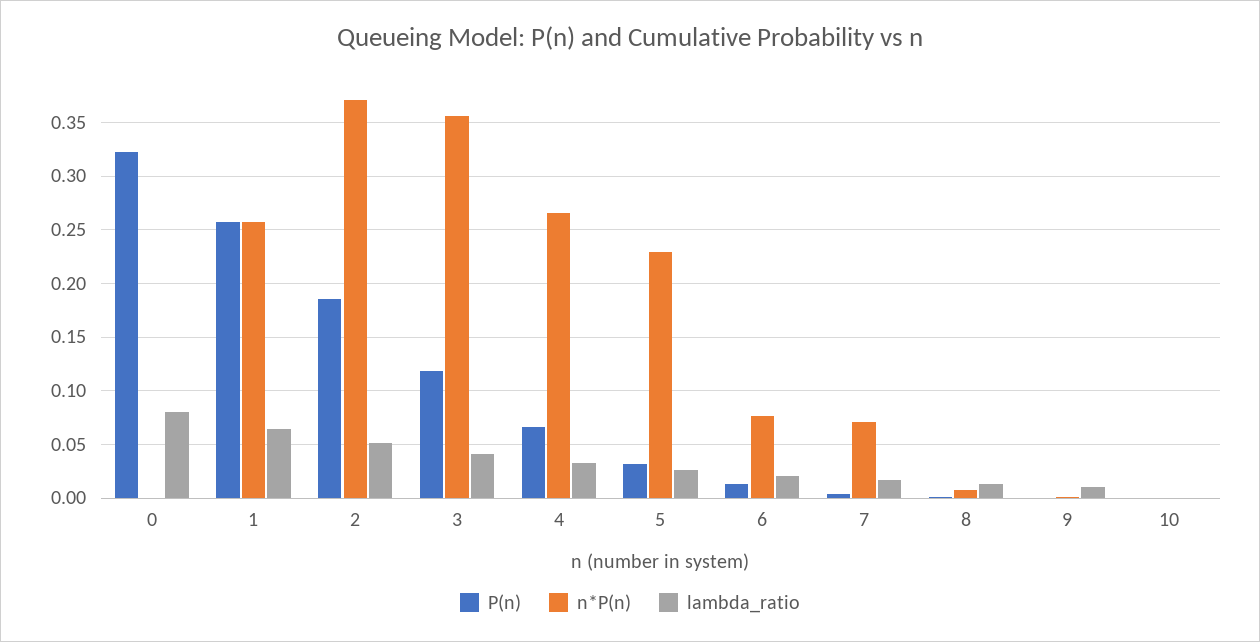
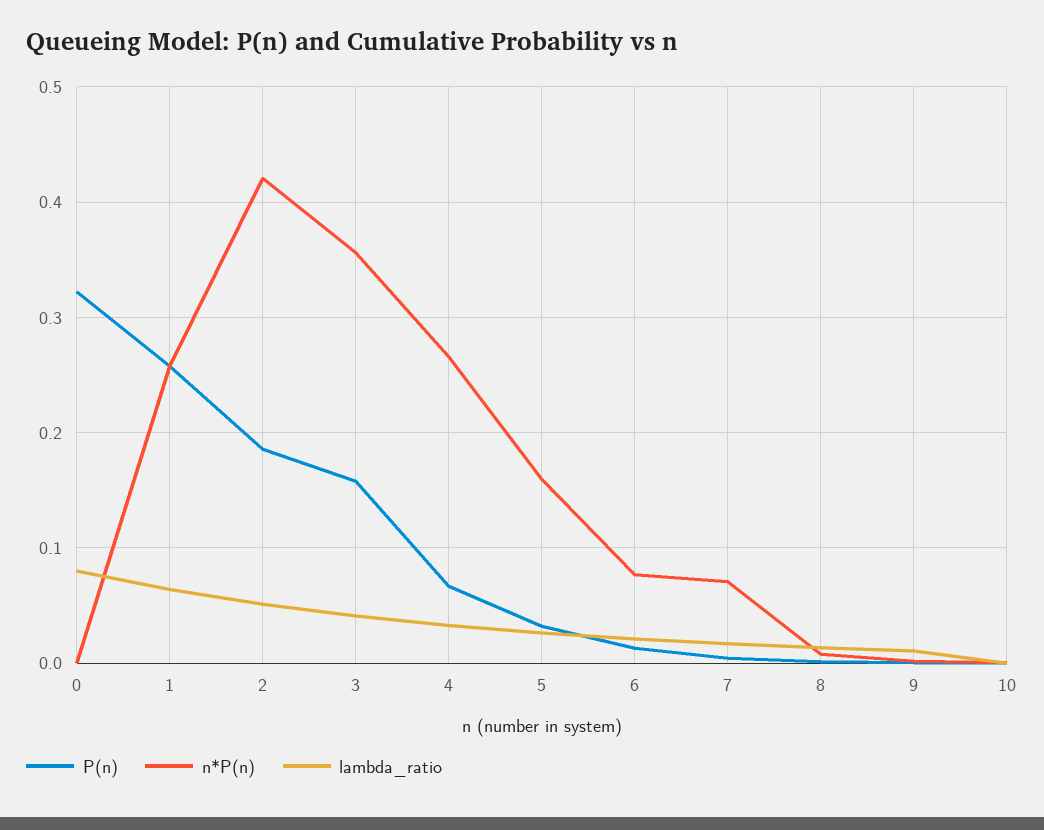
  {
    "P(n)": {
      "0": 0.32,
      "1": 0.26,
      "2": 0.19,
-     "3": 0.12,
+     "3": 0.16,
      "4": 0.07,
      "5": 0.03,
      "6": 0.01,
      "7": 0,
      "8": 0,
      "9": 0,
      "10": 0
    },
    "n*P(n)": {
      "0": 0,
      "1": 0.26,
-     "2": 0.37,
+     "2": 0.42,
      "3": 0.36,
      "4": 0.27,
-     "5": 0.23,
+     "5": 0.16,
      "6": 0.08,
      "7": 0.07,
      "8": 0.01,
      "9": 0,
      "10": 0
    },
    "lambda_ratio": {
      "0": 0.08,
      "1": 0.06,
      "2": 0.05,
      "3": 0.04,
      "4": 0.03,
      "5": 0.03,
      "6": 0.02,
      "7": 0.02,
      "8": 0.01,
      "9": 0.01,
      "10": 0
    }
  }

